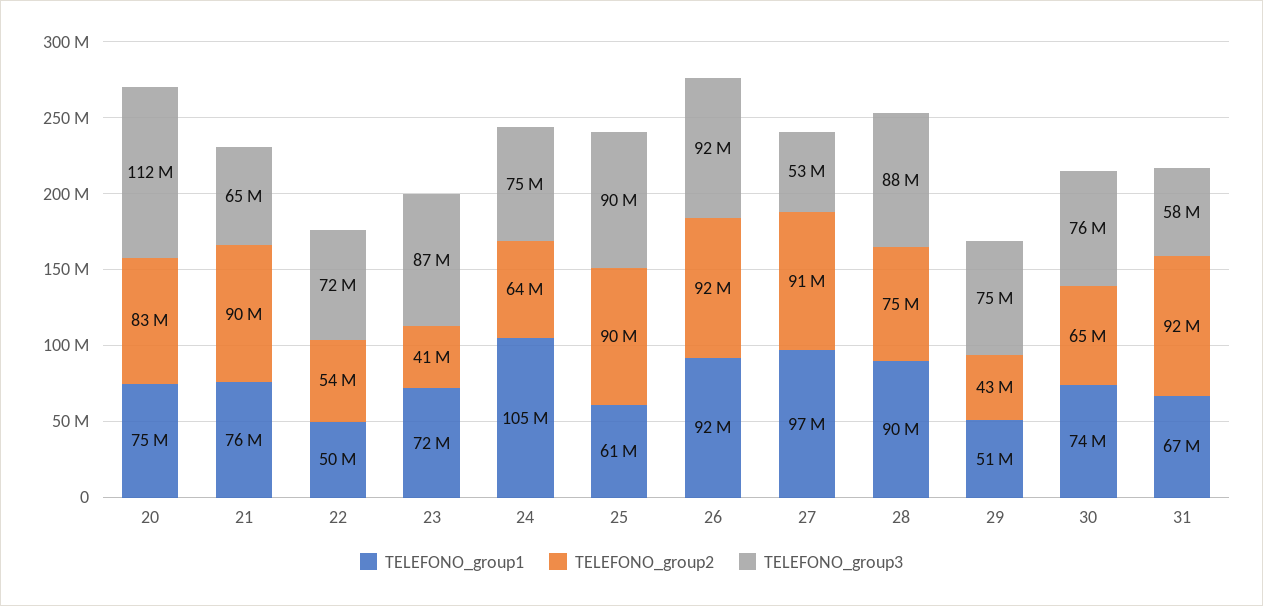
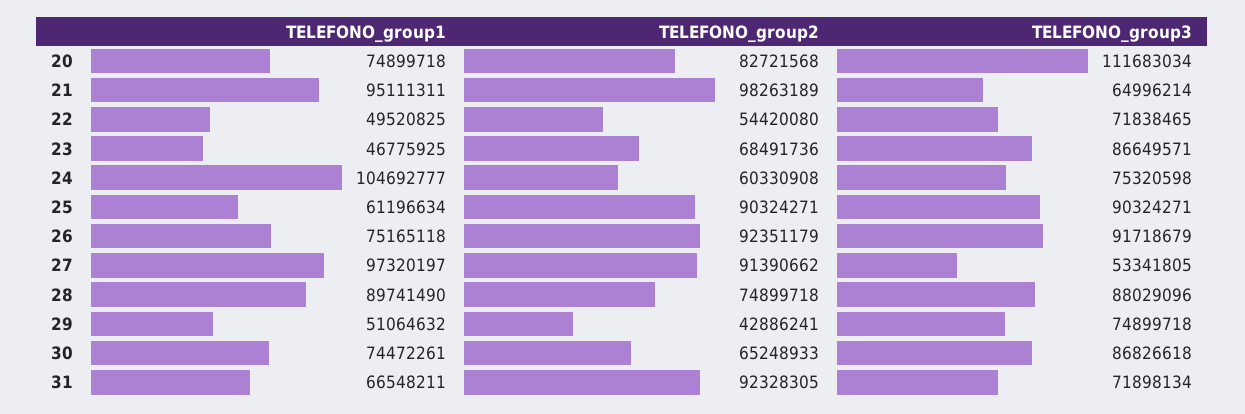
  {
    "TELEFONO_group1": {
      "20": 74899718,
-     "21": 76000000,
+     "21": 95111311,
      "22": 49520825,
-     "23": 72000000,
+     "23": 46775925,
      "24": 104692777,
      "25": 61196634,
-     "26": 92000000,
+     "26": 75165118,
      "27": 97320197,
      "28": 89741490,
      "29": 51064632,
      "30": 74472261,
      "31": 66548211
    },
    "TELEFONO_group2": {
      "20": 82721568,
-     "21": 90000000,
+     "21": 98263189,
      "22": 54420080,
-     "23": 41000000,
+     "23": 68491736,
-     "24": 64000000,
+     "24": 60330908,
      "25": 90324271,
      "26": 92351179,
      "27": 91390662,
      "28": 74899718,
      "29": 42886241,
      "30": 65248933,
      "31": 92328305
    },
    "TELEFONO_group3": {
      "20": 111683034,
      "21": 64996214,
      "22": 71838465,
      "23": 86649571,
      "24": 75320598,
      "25": 90324271,
      "26": 91718679,
      "27": 53341805,
      "28": 88029096,
      "29": 74899718,
-     "30": 76000000,
+     "30": 86826618,
-     "31": 58000000
+     "31": 71898134
    }
  }

